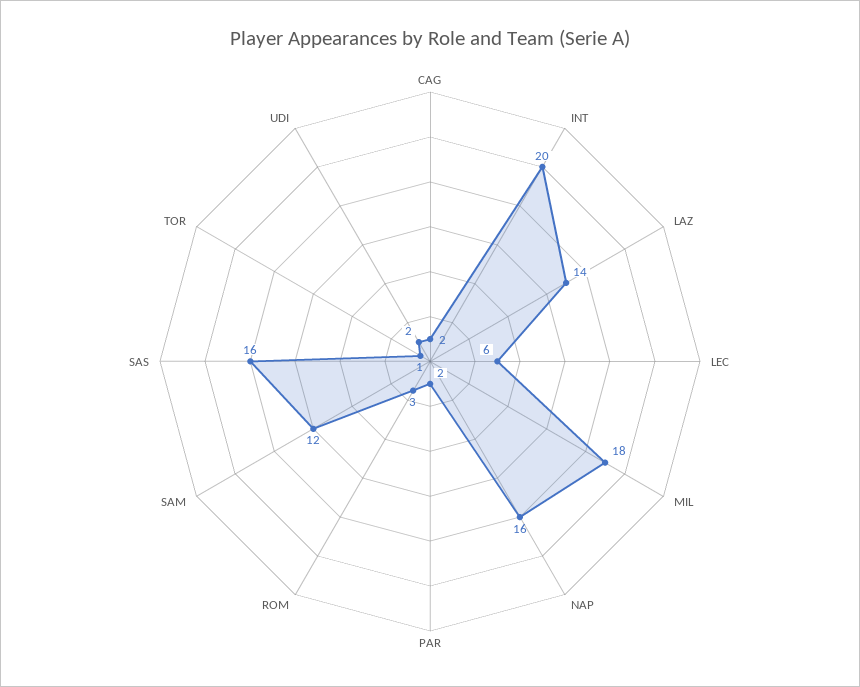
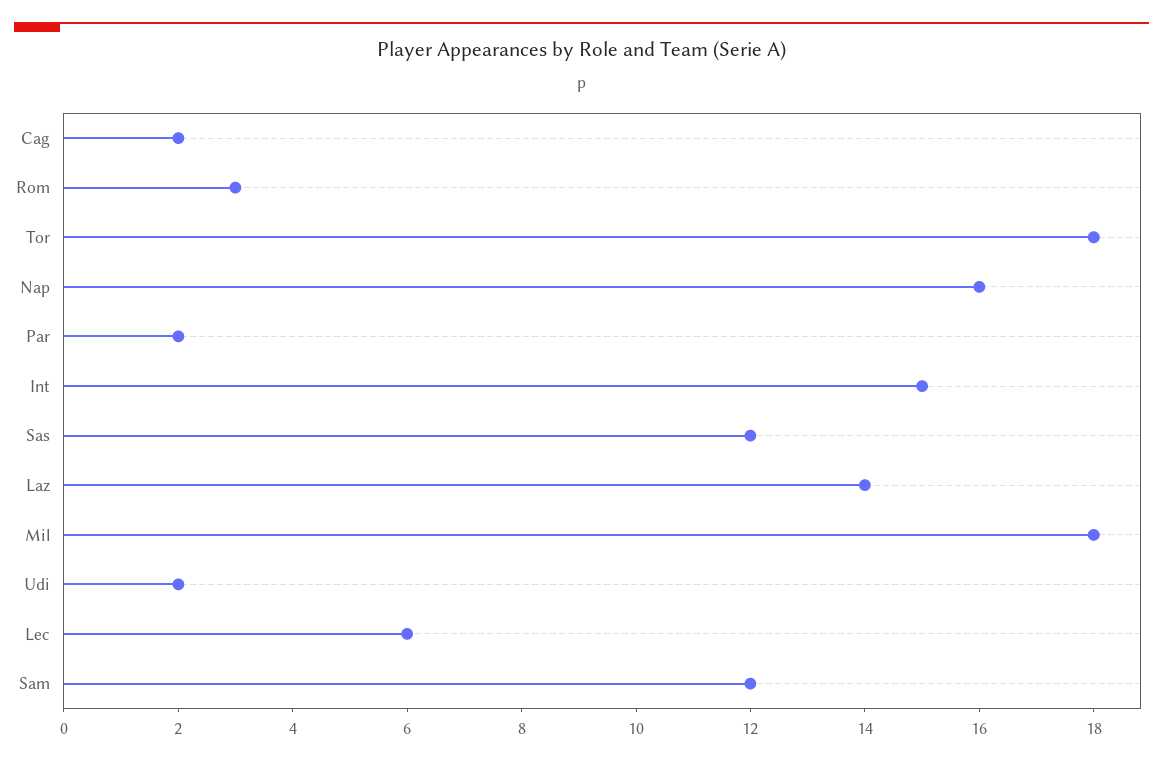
  {
    "CAG": 2,
-   "INT": 20,
+   "INT": 15,
    "LAZ": 14,
    "LEC": 6,
    "MIL": 18,
    "NAP": 16,
    "PAR": 2,
    "ROM": 3,
    "SAM": 12,
-   "SAS": 16,
+   "SAS": 12,
-   "TOR": 1,
+   "TOR": 18,
    "UDI": 2
  }

